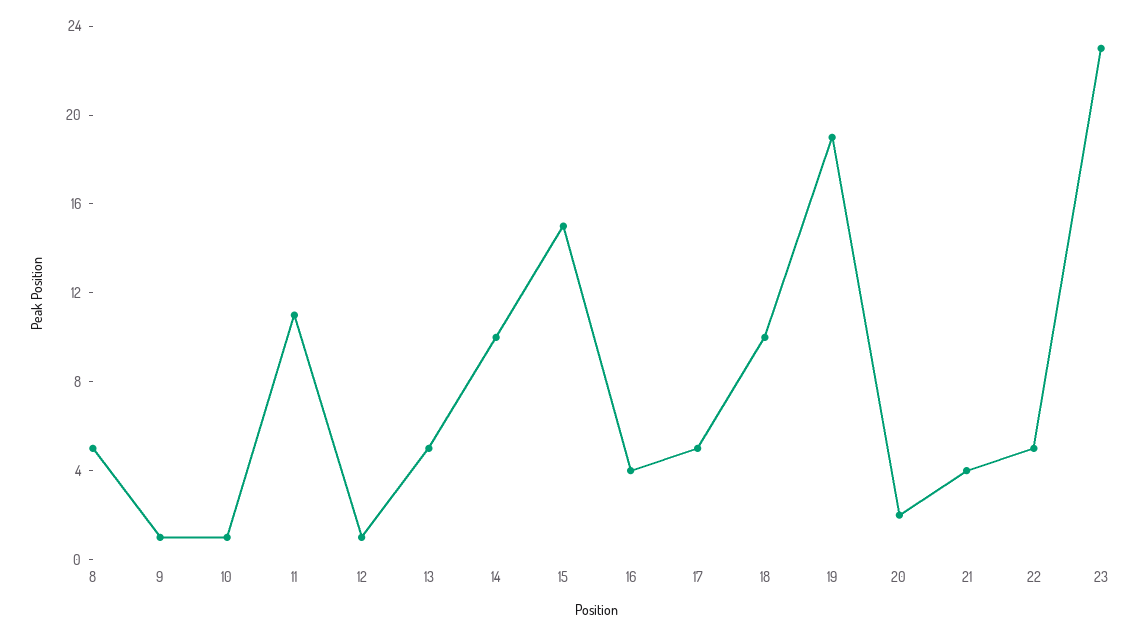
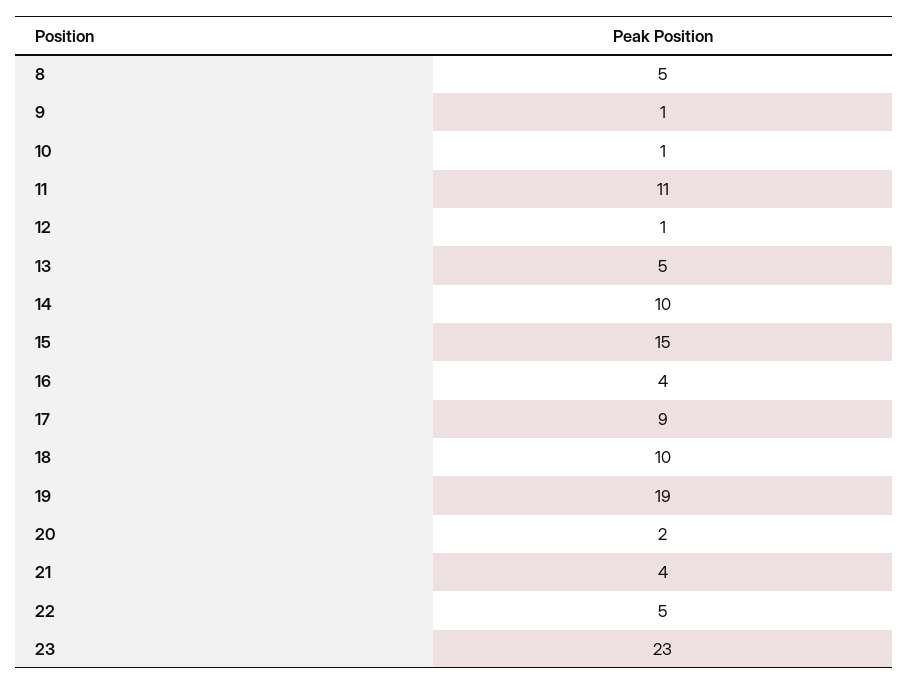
  {
    "8": 5,
    "9": 1,
    "10": 1,
    "11": 11,
    "12": 1,
    "13": 5,
    "14": 10,
    "15": 15,
    "16": 4,
-   "17": 5,
+   "17": 9,
    "18": 10,
    "19": 19,
    "20": 2,
    "21": 4,
    "22": 5,
    "23": 23
  }

